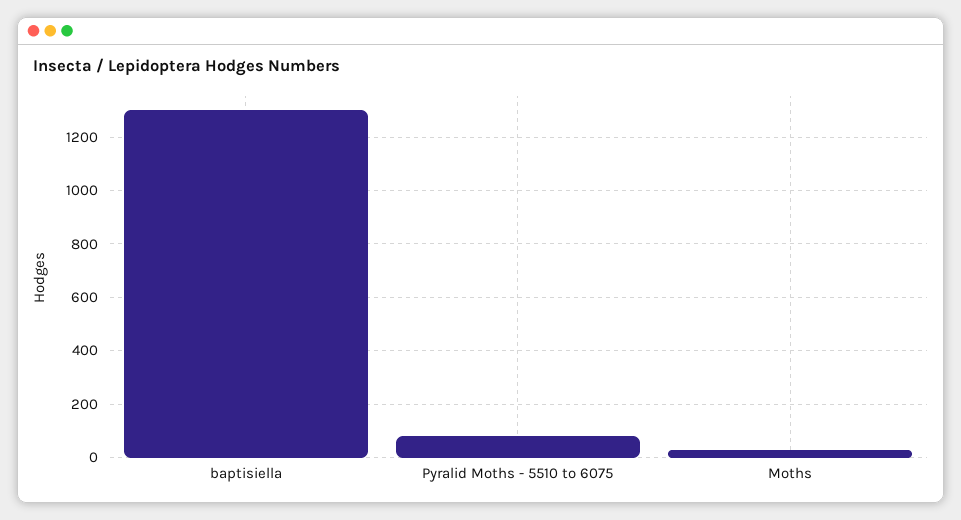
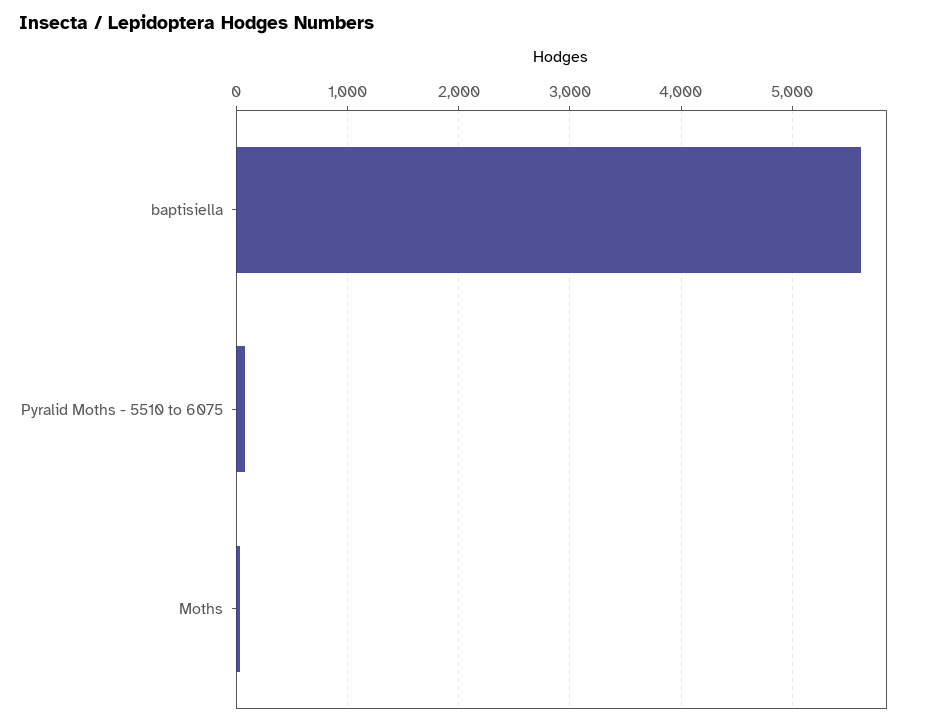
  {
-   "baptisiella": 1300,
+   "baptisiella": 5600,
    "Pyralid Moths - 5510 to 6075": 75,
    "Moths": 25
  }

